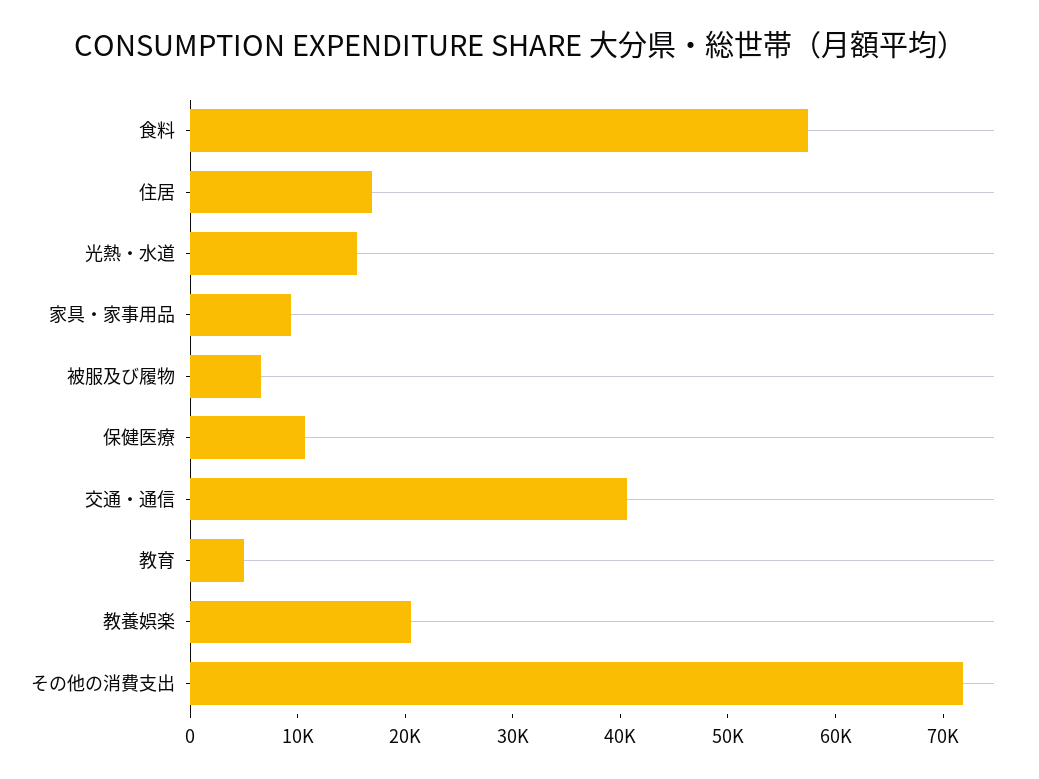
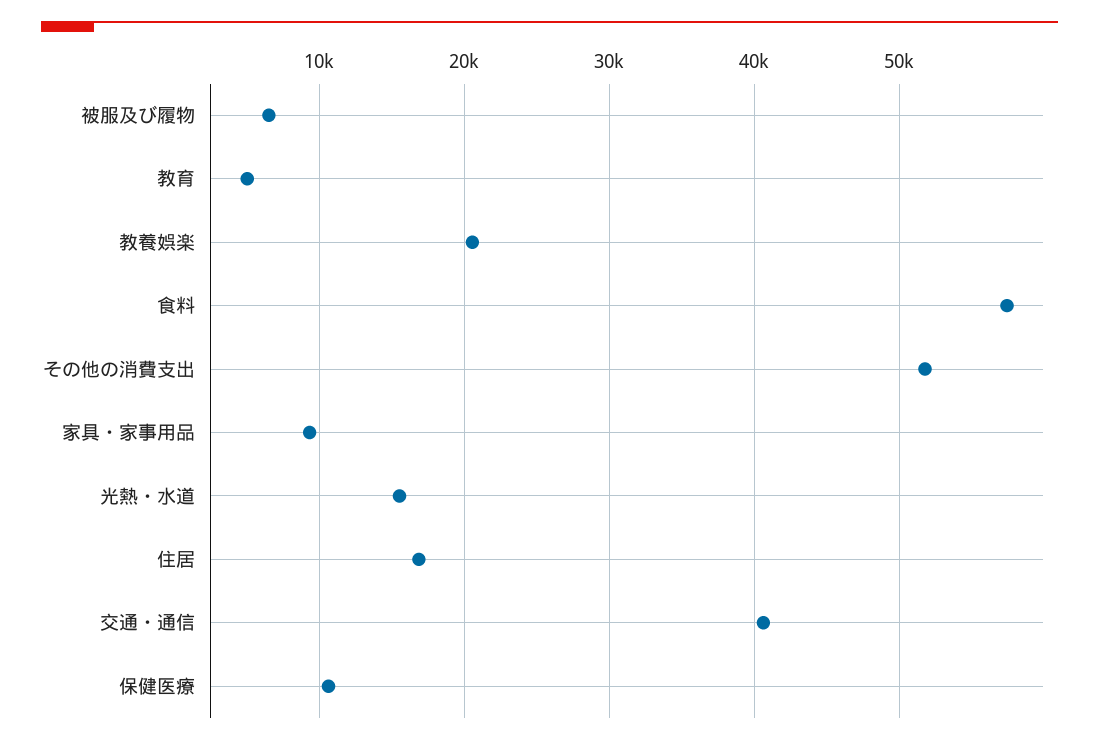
  {
    "食料": 57000,
    "住居": 17000,
    "光熱・水道": 16000,
    "家具・家事用品": 9000,
    "被服及び履物": 7000,
    "保健医療": 11000,
    "交通・通信": 41000,
    "教育": 5000,
    "教養娯楽": 21000,
-   "その他の消費支出": 72000
+   "その他の消費支出": 52000
  }

